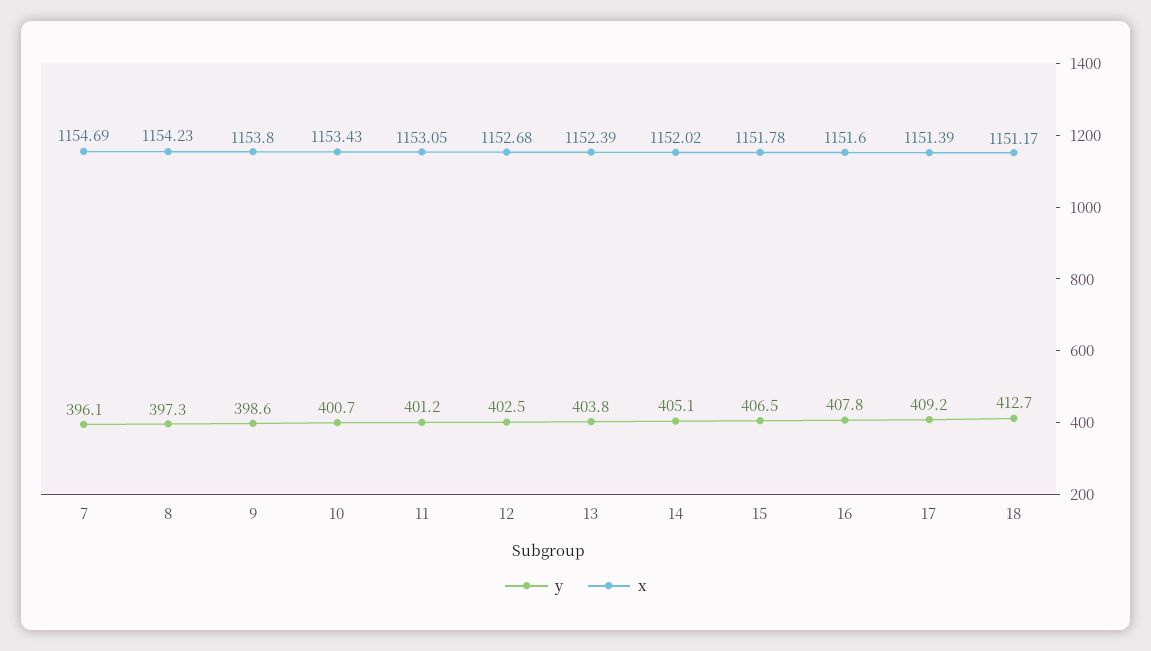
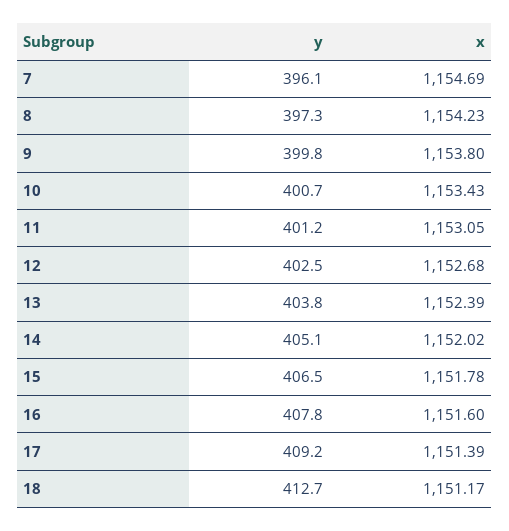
  {
    "y": {
      "7": 396.1,
      "8": 397.3,
-     "9": 398.6,
+     "9": 399.8,
      "10": 400.7,
      "11": 401.2,
      "12": 402.5,
      "13": 403.8,
      "14": 405.1,
      "15": 406.5,
      "16": 407.8,
      "17": 409.2,
      "18": 412.7
    },
    "x": {
      "7": 1154.69,
      "8": 1154.23,
      "9": 1153.8,
      "10": 1153.43,
      "11": 1153.05,
      "12": 1152.68,
      "13": 1152.39,
      "14": 1152.02,
      "15": 1151.78,
      "16": 1151.6,
      "17": 1151.39,
      "18": 1151.17
    }
  }

